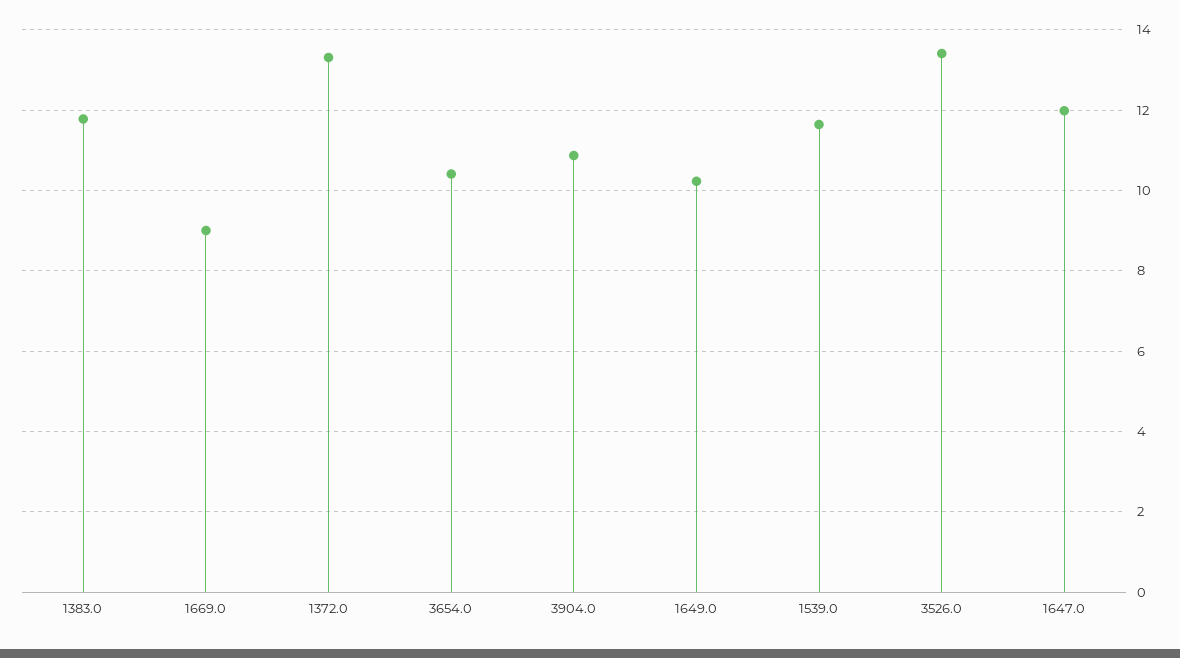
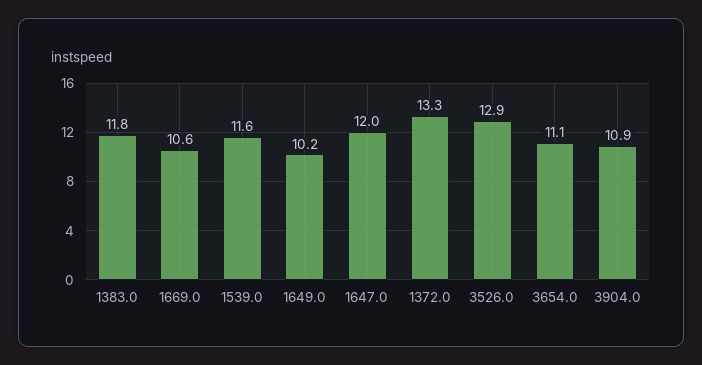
  {
    "1383.0": 11.8,
-   "1669.0": 9,
+   "1669.0": 10.6,
    "1372.0": 13.3,
-   "3654.0": 10.4,
+   "3654.0": 11.1,
    "3904.0": 10.9,
    "1649.0": 10.2,
    "1539.0": 11.6,
-   "3526.0": 13.4,
+   "3526.0": 12.9,
    "1647.0": 12
  }

